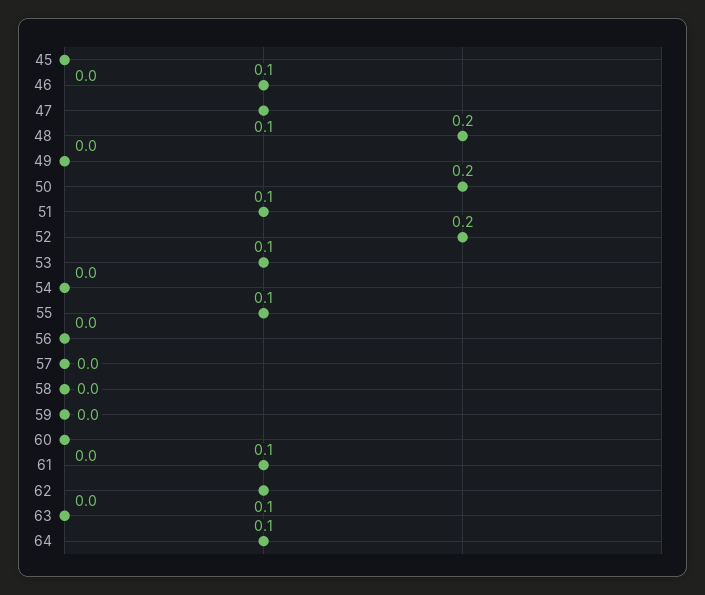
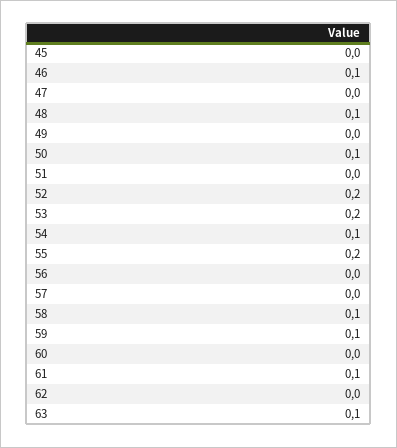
  {
    "45": 0,
    "46": 0.1,
-   "47": 0.1,
+   "47": 0,
-   "48": 0.2,
+   "48": 0.1,
    "49": 0,
-   "50": 0.2,
+   "50": 0.1,
-   "51": 0.1,
+   "51": 0,
    "52": 0.2,
-   "53": 0.1,
+   "53": 0.2,
-   "54": 0,
+   "54": 0.1,
-   "55": 0.1,
+   "55": 0.2,
    "56": 0,
    "57": 0,
-   "58": 0,
+   "58": 0.1,
-   "59": 0,
+   "59": 0.1,
    "60": 0,
    "61": 0.1,
-   "62": 0.1,
+   "62": 0,
-   "63": 0,
+   "63": 0.1
-   "64": 0.1
  }

